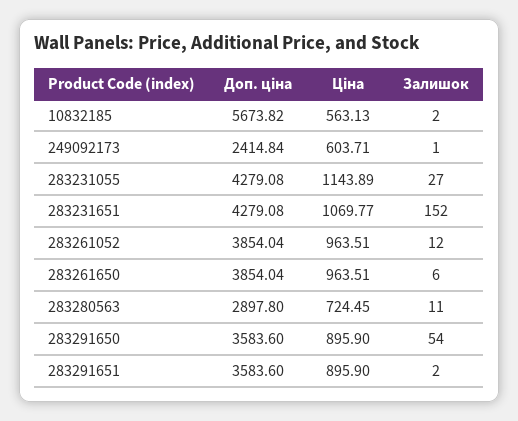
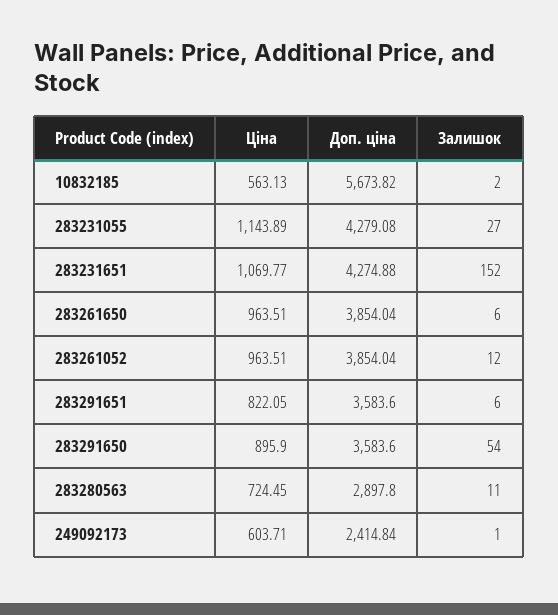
  {
    "Доп. ціна": {
      "10832185": 5673.82,
      "249092173": 2414.84,
      "283231055": 4279.08,
-     "283231651": 4279.08,
+     "283231651": 4274.88,
      "283261052": 3854.04,
      "283261650": 3854.04,
      "283280563": 2897.8,
      "283291650": 3583.6,
      "283291651": 3583.6
    },
    "Ціна": {
      "10832185": 563.13,
      "249092173": 603.71,
      "283231055": 1143.89,
      "283231651": 1069.77,
      "283261052": 963.51,
      "283261650": 963.51,
      "283280563": 724.45,
      "283291650": 895.9,
-     "283291651": 895.9
+     "283291651": 822.05
    },
    "Залишок": {
      "10832185": 2,
      "249092173": 1,
      "283231055": 27,
      "283231651": 152,
      "283261052": 12,
      "283261650": 6,
      "283280563": 11,
      "283291650": 54,
-     "283291651": 2
+     "283291651": 6
    }
  }

